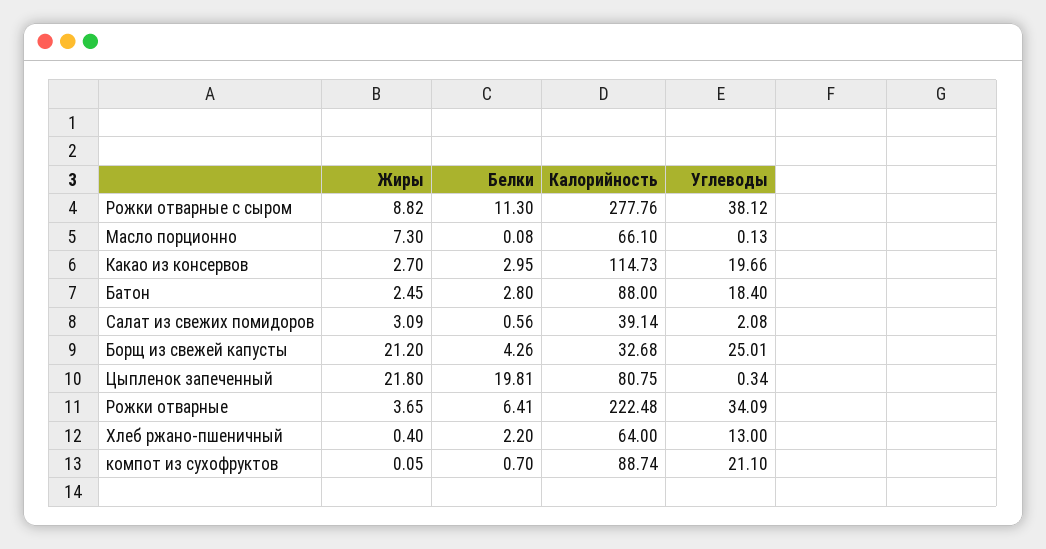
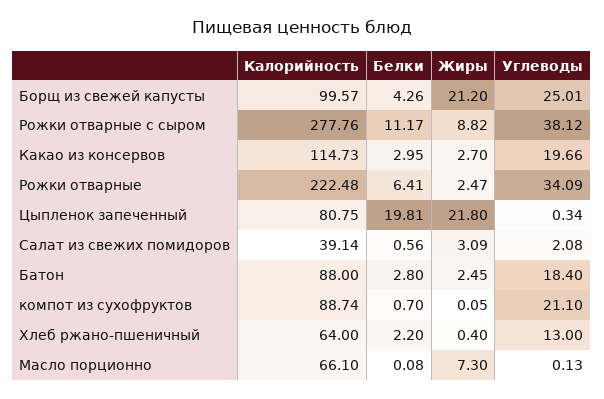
  {
    "Жиры": {
      "Рожки отварные с сыром": 8.82,
      "Масло порционно": 7.3,
      "Какао из консервов": 2.7,
      "Батон": 2.45,
      "Салат из свежих помидоров": 3.09,
      "Борщ из свежей капусты": 21.2,
      "Цыпленок запеченный": 21.8,
-     "Рожки отварные": 3.65,
+     "Рожки отварные": 2.47,
      "Хлеб ржано-пшеничный": 0.4,
      "компот из сухофруктов": 0.05
    },
    "Белки": {
-     "Рожки отварные с сыром": 11.3,
+     "Рожки отварные с сыром": 11.17,
      "Масло порционно": 0.08,
      "Какао из консервов": 2.95,
      "Батон": 2.8,
      "Салат из свежих помидоров": 0.56,
      "Борщ из свежей капусты": 4.26,
      "Цыпленок запеченный": 19.81,
      "Рожки отварные": 6.41,
      "Хлеб ржано-пшеничный": 2.2,
      "компот из сухофруктов": 0.7
    },
    "Калорийность": {
      "Рожки отварные с сыром": 277.76,
      "Масло порционно": 66.1,
      "Какао из консервов": 114.73,
      "Батон": 88,
      "Салат из свежих помидоров": 39.14,
-     "Борщ из свежей капусты": 32.68,
+     "Борщ из свежей капусты": 99.57,
      "Цыпленок запеченный": 80.75,
      "Рожки отварные": 222.48,
      "Хлеб ржано-пшеничный": 64,
      "компот из сухофруктов": 88.74
    },
    "Углеводы": {
      "Рожки отварные с сыром": 38.12,
      "Масло порционно": 0.13,
      "Какао из консервов": 19.66,
      "Батон": 18.4,
      "Салат из свежих помидоров": 2.08,
      "Борщ из свежей капусты": 25.01,
      "Цыпленок запеченный": 0.34,
      "Рожки отварные": 34.09,
      "Хлеб ржано-пшеничный": 13,
      "компот из сухофруктов": 21.1
    }
  }

